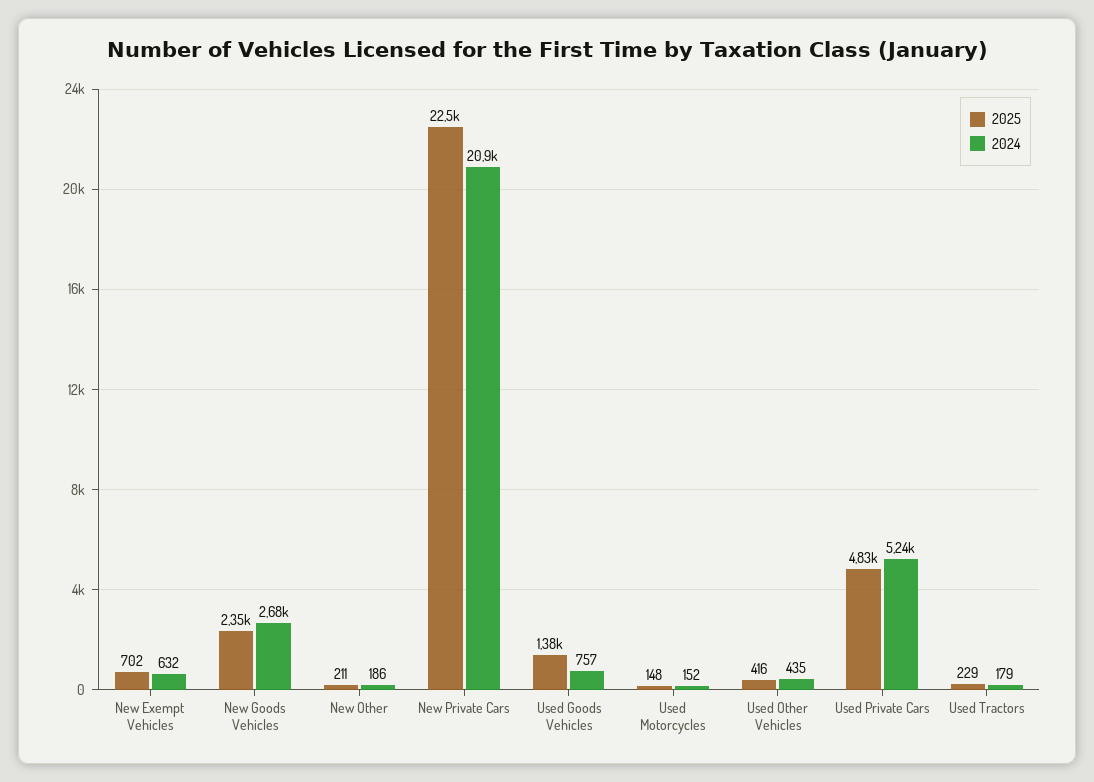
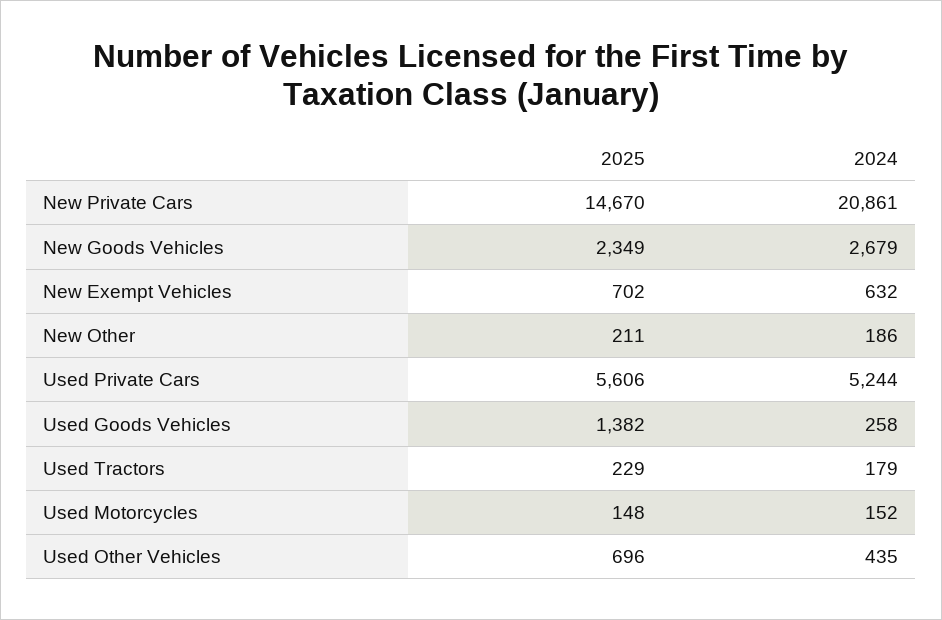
  {
    "2025": {
      "New Exempt Vehicles": 702,
      "New Goods Vehicles": 2349,
      "New Other": 211,
-     "New Private Cars": 22500,
+     "New Private Cars": 14670,
      "Used Goods Vehicles": 1382,
      "Used Motorcycles": 148,
-     "Used Other Vehicles": 416,
+     "Used Other Vehicles": 696,
-     "Used Private Cars": 4830,
+     "Used Private Cars": 5606,
      "Used Tractors": 229
    },
    "2024": {
      "New Exempt Vehicles": 632,
      "New Goods Vehicles": 2679,
      "New Other": 186,
      "New Private Cars": 20861,
-     "Used Goods Vehicles": 757,
+     "Used Goods Vehicles": 258,
      "Used Motorcycles": 152,
      "Used Other Vehicles": 435,
      "Used Private Cars": 5244,
      "Used Tractors": 179
    }
  }

